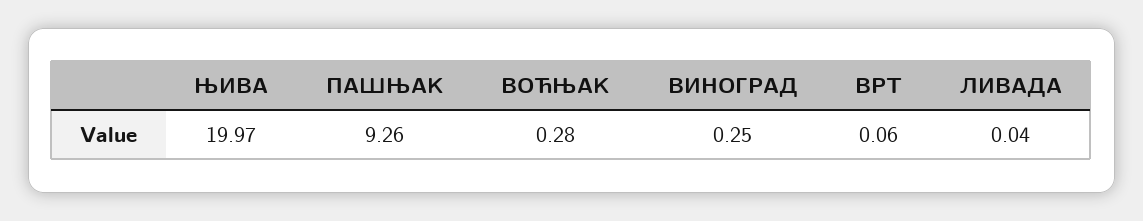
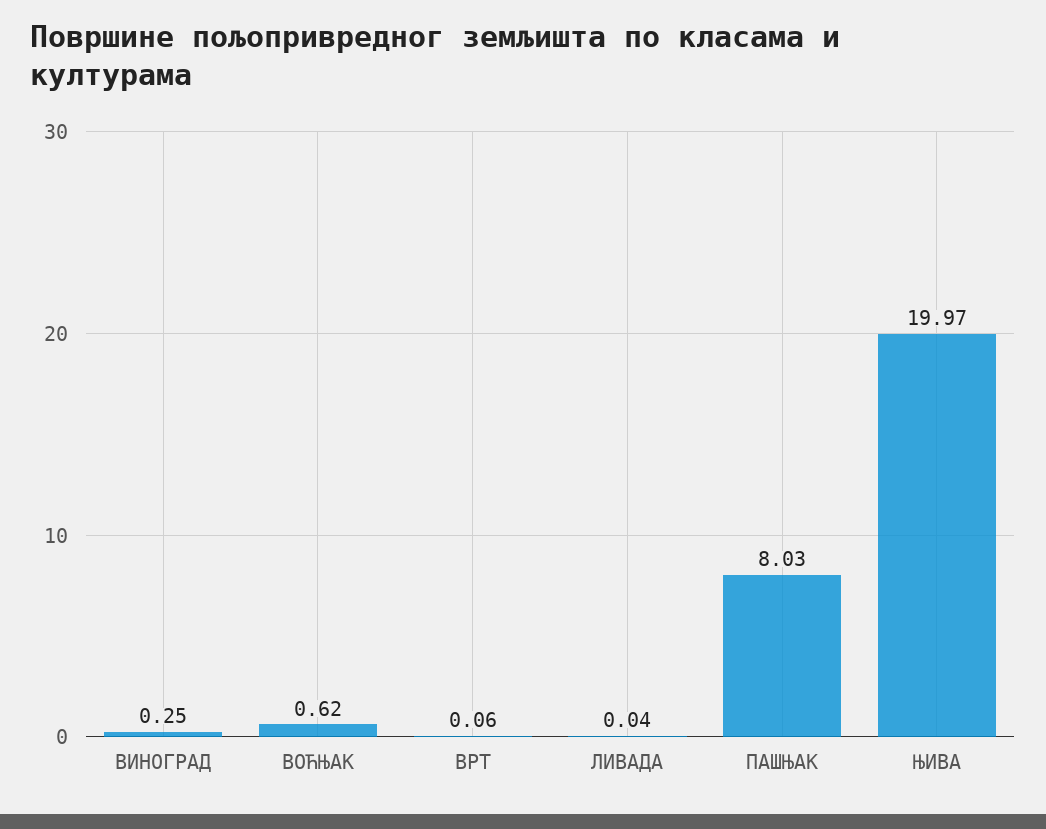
  {
    "ЊИВА": 19.97,
-   "ПАШЊАК": 9.26,
+   "ПАШЊАК": 8.03,
-   "ВОЋЊАК": 0.28,
+   "ВОЋЊАК": 0.62,
    "ВИНОГРАД": 0.25,
    "ВРТ": 0.06,
    "ЛИВАДА": 0.04
  }

